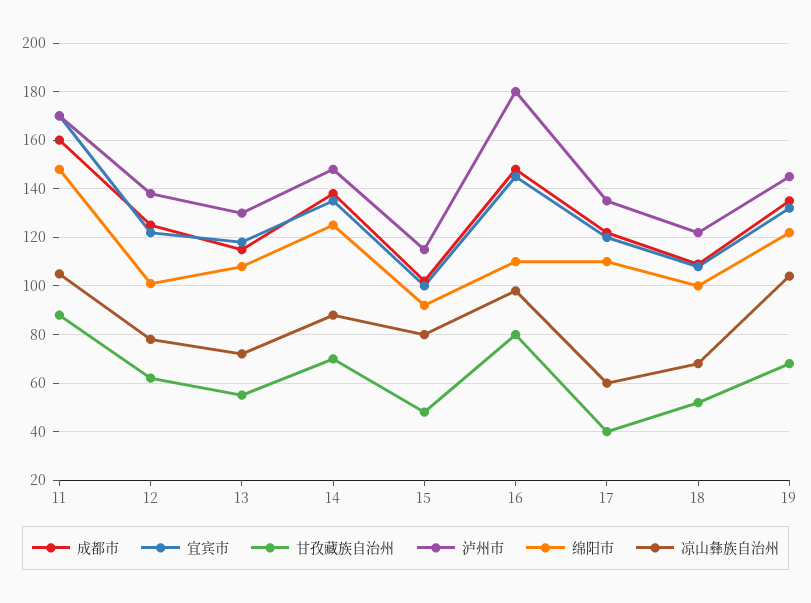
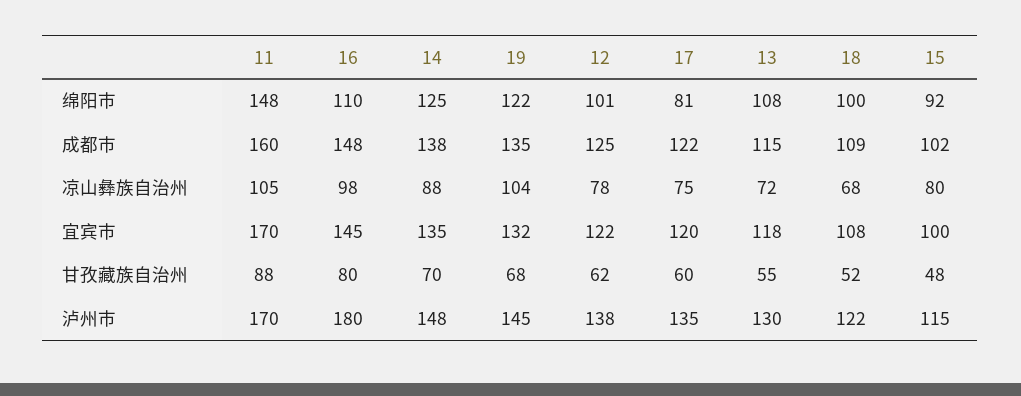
  {
    "成都市": {
      "11": 160,
      "12": 125,
      "13": 115,
      "14": 138,
      "15": 102,
      "16": 148,
      "17": 122,
      "18": 109,
      "19": 135
    },
    "宜宾市": {
      "11": 170,
      "12": 122,
      "13": 118,
      "14": 135,
      "15": 100,
      "16": 145,
      "17": 120,
      "18": 108,
      "19": 132
    },
    "甘孜藏族自治州": {
      "11": 88,
      "12": 62,
      "13": 55,
      "14": 70,
      "15": 48,
      "16": 80,
-     "17": 40,
+     "17": 60,
      "18": 52,
      "19": 68
    },
    "泸州市": {
      "11": 170,
      "12": 138,
      "13": 130,
      "14": 148,
      "15": 115,
      "16": 180,
      "17": 135,
      "18": 122,
      "19": 145
    },
    "绵阳市": {
      "11": 148,
      "12": 101,
      "13": 108,
      "14": 125,
      "15": 92,
      "16": 110,
-     "17": 110,
+     "17": 81,
      "18": 100,
      "19": 122
    },
    "凉山彝族自治州": {
      "11": 105,
      "12": 78,
      "13": 72,
      "14": 88,
      "15": 80,
      "16": 98,
-     "17": 60,
+     "17": 75,
      "18": 68,
      "19": 104
    }
  }

